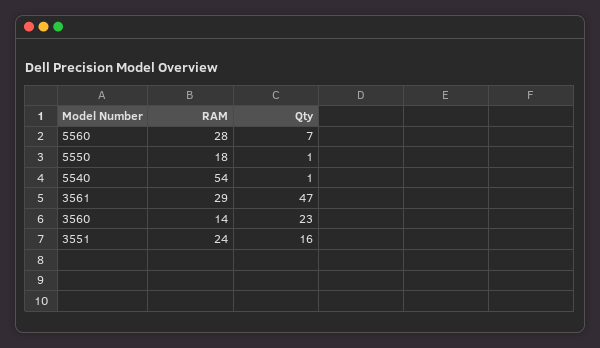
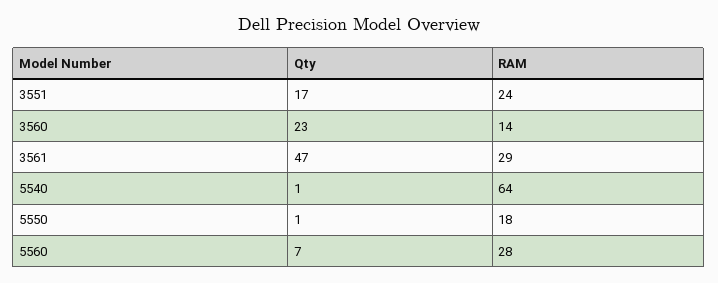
  {
    "RAM": {
      "5560": 28,
      "5550": 18,
-     "5540": 54,
+     "5540": 64,
      "3561": 29,
      "3560": 14,
      "3551": 24
    },
    "Qty": {
      "5560": 7,
      "5550": 1,
      "5540": 1,
      "3561": 47,
      "3560": 23,
-     "3551": 16
+     "3551": 17
    }
  }

